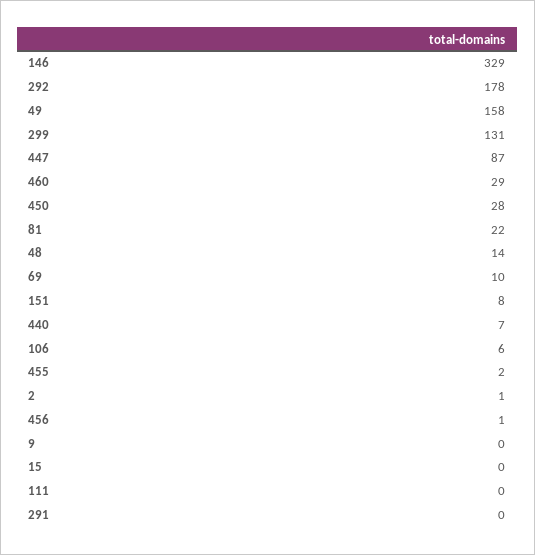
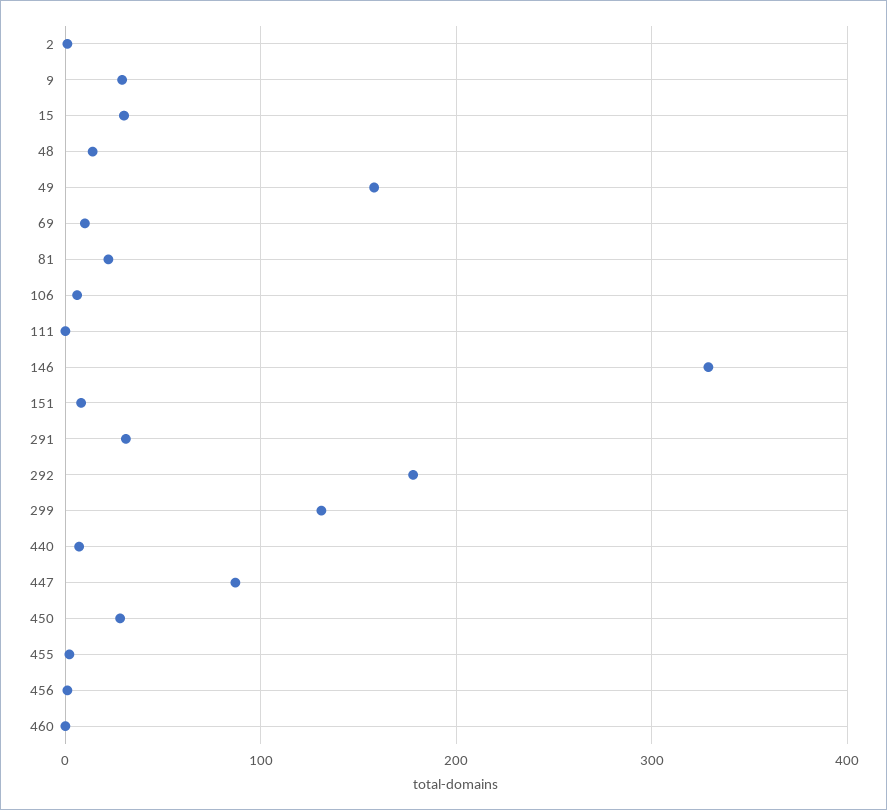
  {
    "146": 329,
    "292": 178,
    "49": 158,
    "299": 131,
    "447": 87,
-   "460": 29,
+   "460": 0,
    "450": 28,
    "81": 22,
    "48": 14,
    "69": 10,
    "151": 8,
    "440": 7,
    "106": 6,
    "455": 2,
    "2": 1,
    "456": 1,
-   "9": 0,
+   "9": 30,
-   "15": 0,
+   "15": 30,
    "111": 0,
-   "291": 0
+   "291": 30
  }

